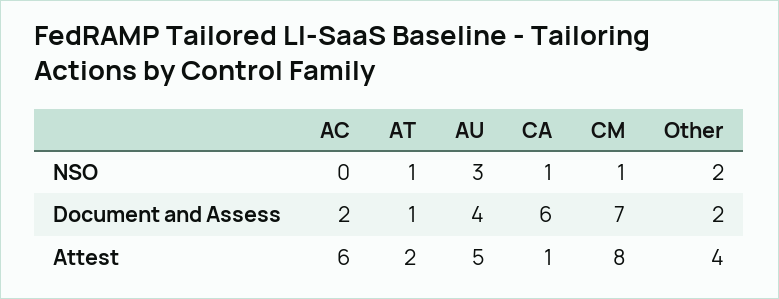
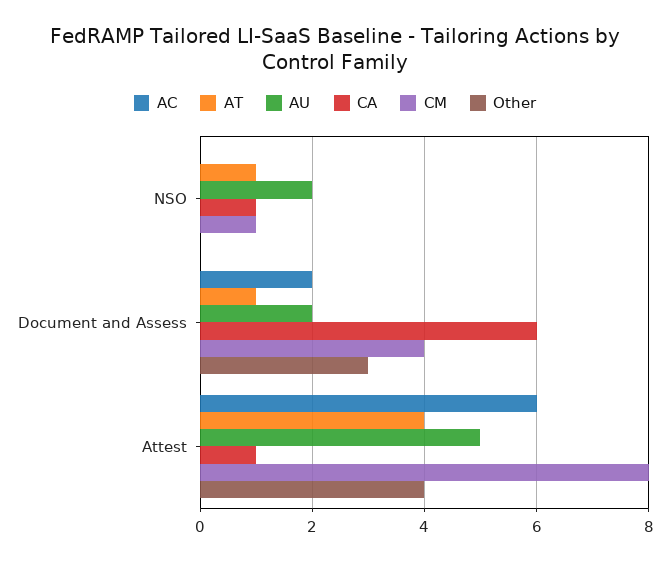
  {
    "AC": {
      "NSO": 0,
      "Document and Assess": 2,
      "Attest": 6
    },
    "AT": {
      "NSO": 1,
      "Document and Assess": 1,
-     "Attest": 2
+     "Attest": 4
    },
    "AU": {
-     "NSO": 3,
+     "NSO": 2,
-     "Document and Assess": 4,
+     "Document and Assess": 2,
      "Attest": 5
    },
    "CA": {
      "NSO": 1,
      "Document and Assess": 6,
      "Attest": 1
    },
    "CM": {
      "NSO": 1,
-     "Document and Assess": 7,
+     "Document and Assess": 4,
      "Attest": 8
    },
    "Other": {
-     "NSO": 2,
+     "NSO": 0,
-     "Document and Assess": 2,
+     "Document and Assess": 3,
      "Attest": 4
    }
  }

